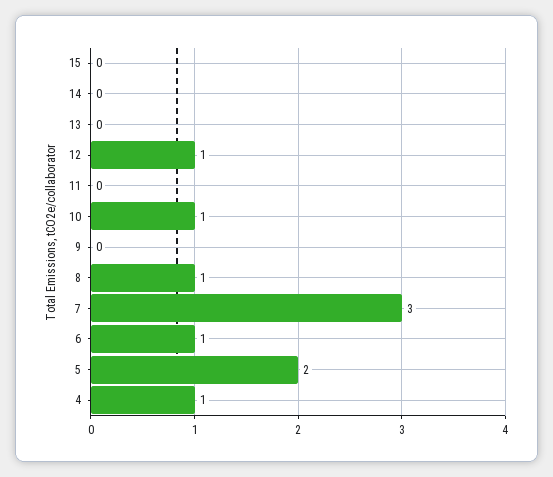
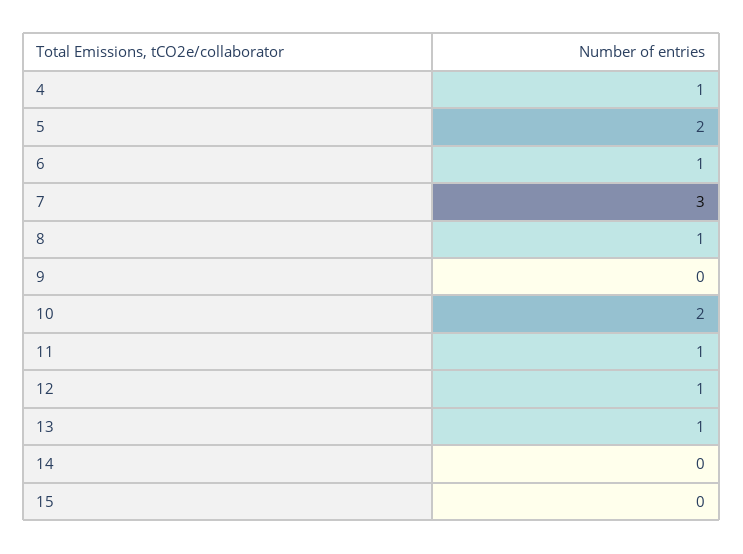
  {
    "15": 0,
    "14": 0,
-   "13": 0,
+   "13": 1,
    "12": 1,
-   "11": 0,
+   "11": 1,
-   "10": 1,
+   "10": 2,
    "9": 0,
    "8": 1,
    "7": 3,
    "6": 1,
    "5": 2,
    "4": 1
  }

